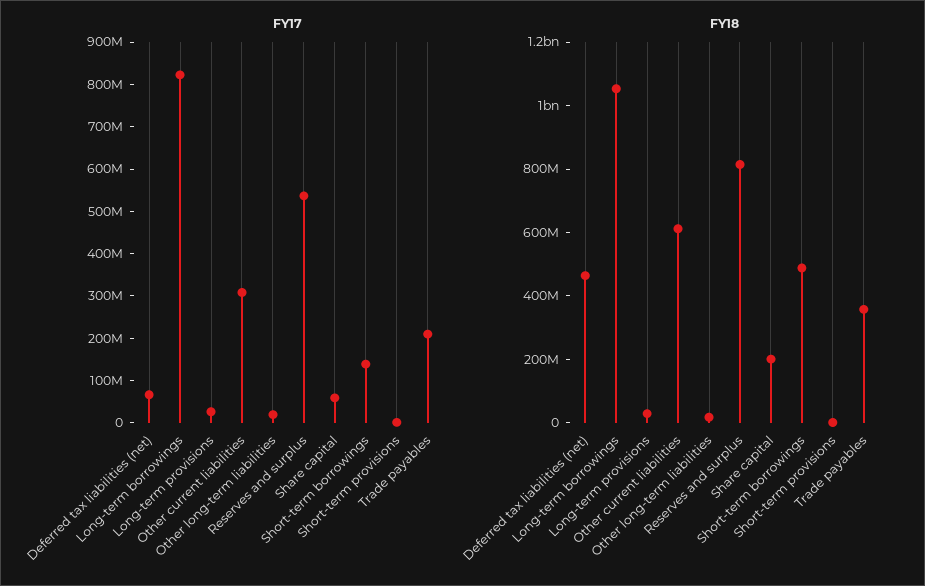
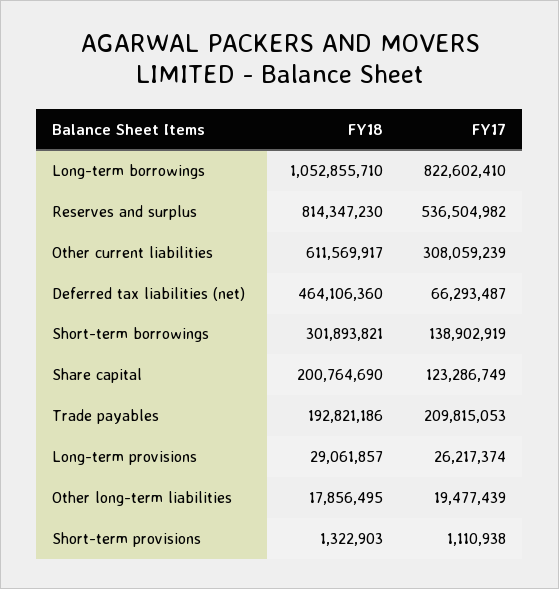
  {
    "FY17": {
      "Deferred tax liabilities (net)": 66293487,
      "Long-term borrowings": 822602410,
      "Long-term provisions": 26217374,
      "Other current liabilities": 308059239,
      "Other long-term liabilities": 19477439,
      "Reserves and surplus": 536504982,
-     "Share capital": 60000000,
+     "Share capital": 123286749,
      "Short-term borrowings": 138902919,
      "Short-term provisions": 1110938,
      "Trade payables": 209815053
    },
    "FY18": {
      "Deferred tax liabilities (net)": 464106360,
      "Long-term borrowings": 1052855710,
      "Long-term provisions": 29061857,
      "Other current liabilities": 611569917,
      "Other long-term liabilities": 17856495,
      "Reserves and surplus": 814347230,
      "Share capital": 200764690,
-     "Short-term borrowings": 500000000,
+     "Short-term borrowings": 301893821,
      "Short-term provisions": 1322903,
-     "Trade payables": 350000000
+     "Trade payables": 192821186
    }
  }

